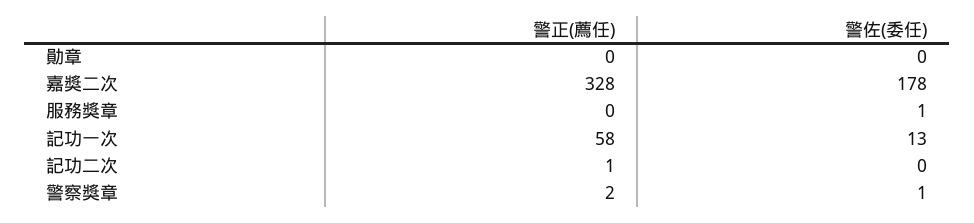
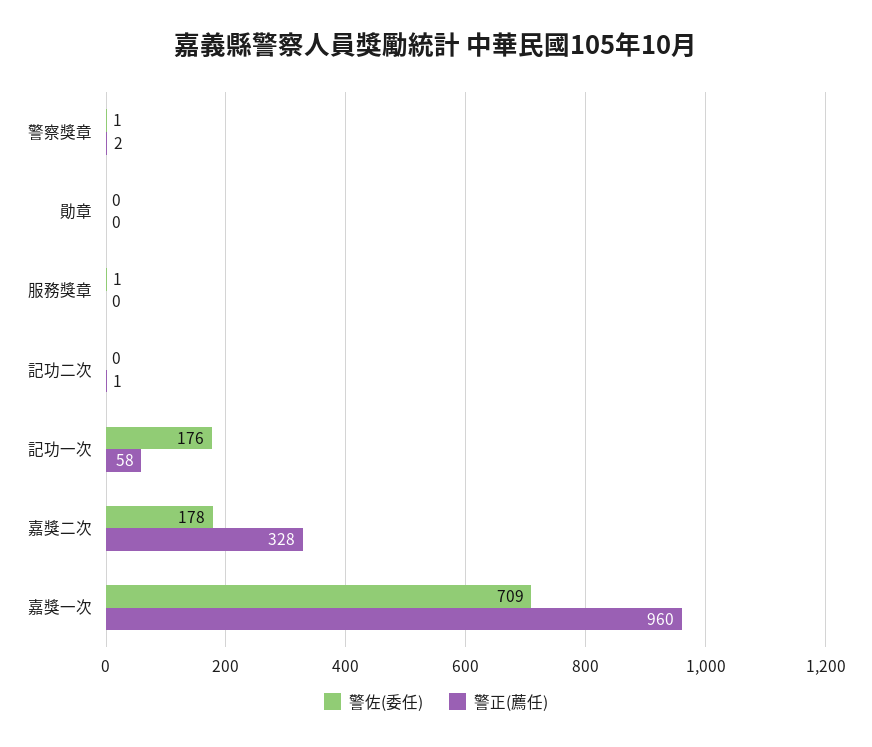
  {
    "警正(薦任)": {
      "勛章": 0,
      "嘉獎二次": 328,
      "服務獎章": 0,
      "記功一次": 58,
      "記功二次": 1,
-     "警察獎章": 2
+     "警察獎章": 2,
+     "嘉獎一次": 960
    },
    "警佐(委任)": {
      "勛章": 0,
      "嘉獎二次": 178,
      "服務獎章": 1,
-     "記功一次": 13,
+     "記功一次": 176,
      "記功二次": 0,
-     "警察獎章": 1
+     "警察獎章": 1,
+     "嘉獎一次": 709
    }
  }

